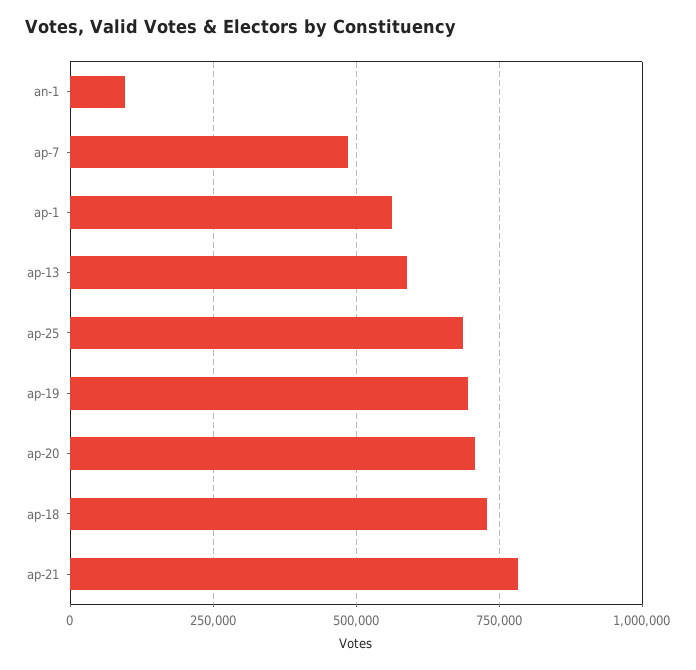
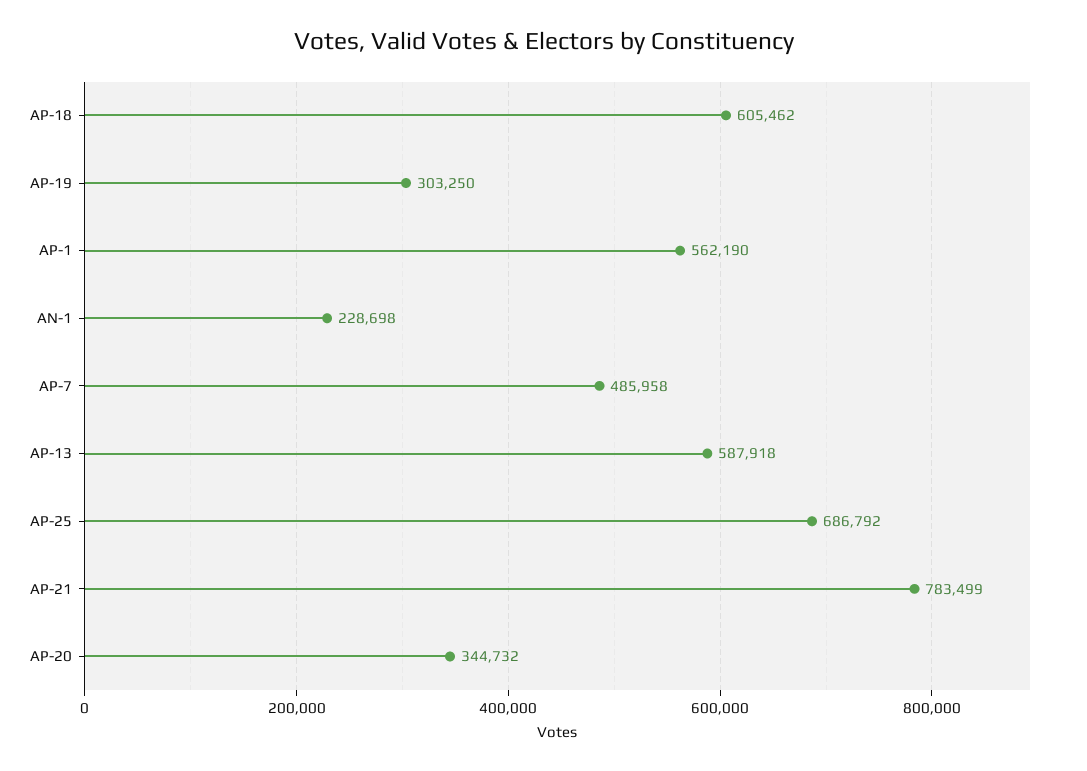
  {
-   "an-1": 100000,
+   "an-1": 228698,
    "ap-7": 485958,
    "ap-1": 562190,
    "ap-13": 587918,
    "ap-25": 686792,
-   "ap-19": 700000,
+   "ap-19": 303250,
-   "ap-20": 700000,
+   "ap-20": 344732,
-   "ap-18": 725000,
+   "ap-18": 605462,
    "ap-21": 783499
  }

